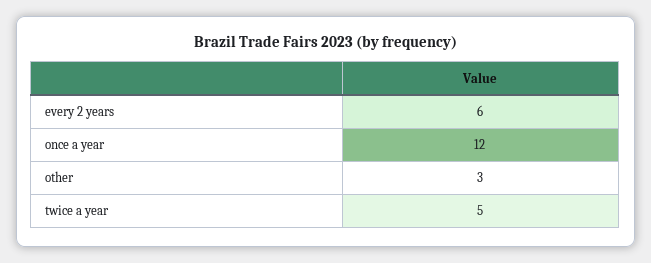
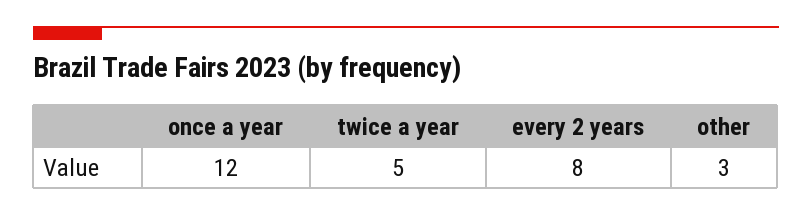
  {
-   "every 2 years": 6,
+   "every 2 years": 8,
    "once a year": 12,
    "other": 3,
    "twice a year": 5
  }

